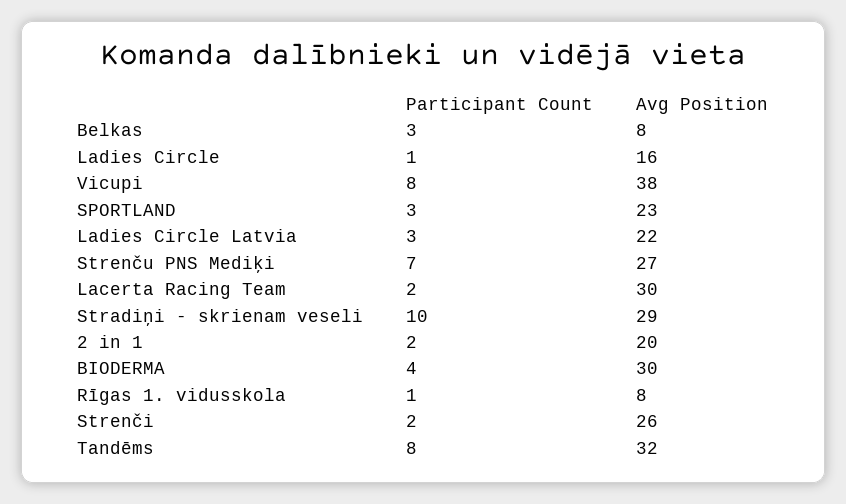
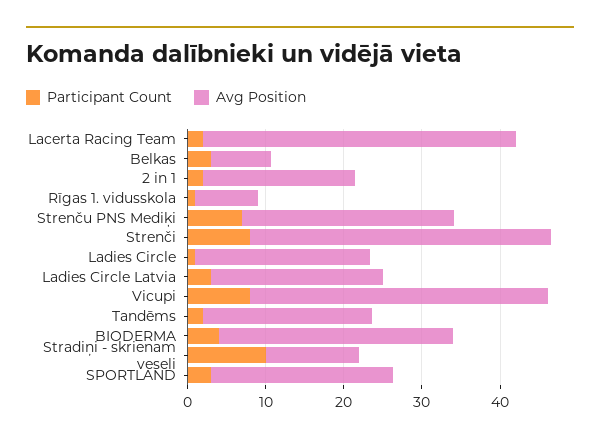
  {
    "Participant Count": {
      "Belkas": 3,
      "Ladies Circle": 1,
      "Vicupi": 8,
      "SPORTLAND": 3,
      "Ladies Circle Latvia": 3,
      "Strenču PNS Mediķi": 7,
      "Lacerta Racing Team": 2,
      "Stradiņi - skrienam veseli": 10,
      "2 in 1": 2,
      "BIODERMA": 4,
      "Rīgas 1. vidusskola": 1,
-     "Strenči": 2,
+     "Strenči": 8,
-     "Tandēms": 8
+     "Tandēms": 2
    },
    "Avg Position": {
      "Belkas": 8,
-     "Ladies Circle": 16,
+     "Ladies Circle": 22,
      "Vicupi": 38,
      "SPORTLAND": 23,
      "Ladies Circle Latvia": 22,
      "Strenču PNS Mediķi": 27,
-     "Lacerta Racing Team": 30,
+     "Lacerta Racing Team": 40,
-     "Stradiņi - skrienam veseli": 29,
+     "Stradiņi - skrienam veseli": 12,
      "2 in 1": 20,
      "BIODERMA": 30,
      "Rīgas 1. vidusskola": 8,
-     "Strenči": 26,
+     "Strenči": 38,
-     "Tandēms": 32
+     "Tandēms": 22
    }
  }

